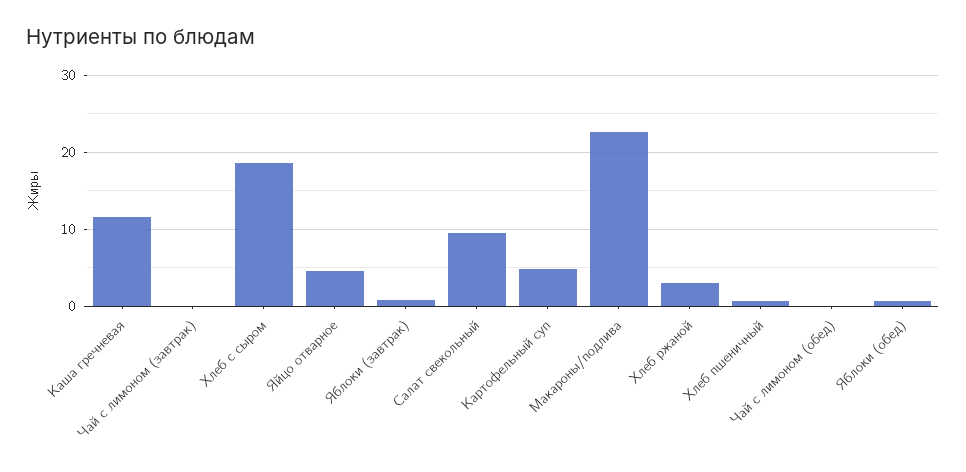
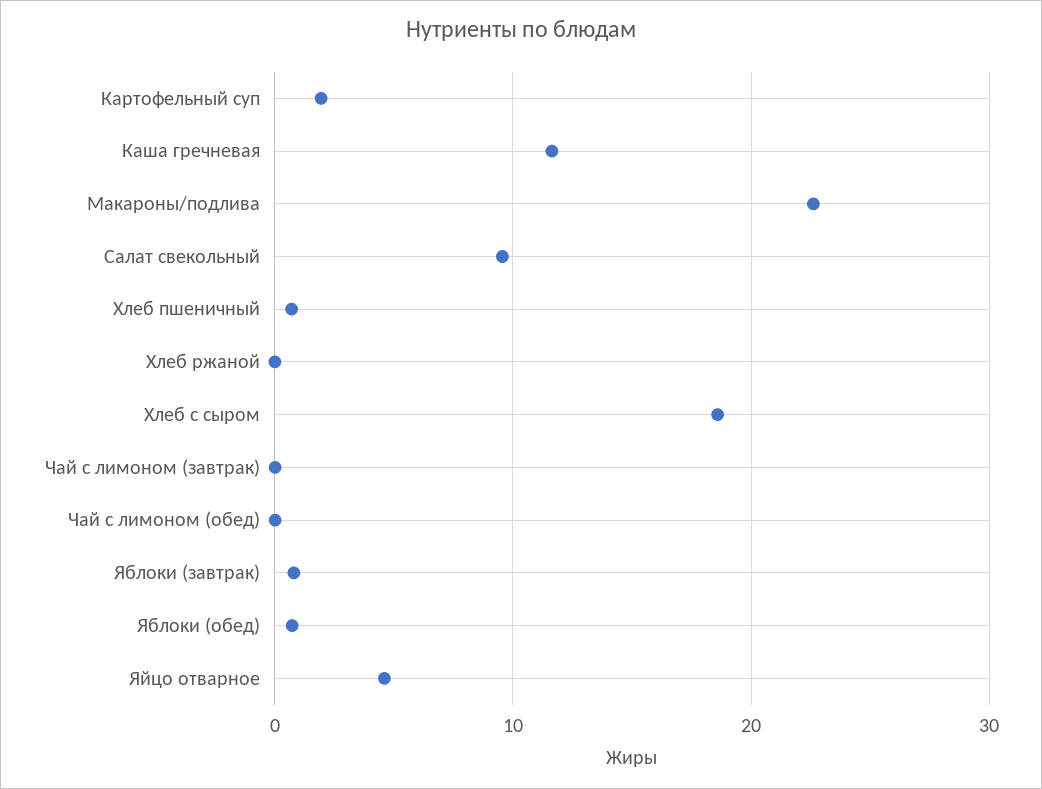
  {
    "Каша гречневая": 12,
    "Чай с лимоном (завтрак)": 0,
    "Хлеб с сыром": 19,
    "Яйцо отварное": 5,
    "Яблоки (завтрак)": 1,
    "Салат свекольный": 10,
-   "Картофельный суп": 5,
+   "Картофельный суп": 2,
    "Макароны/подлива": 23,
-   "Хлеб ржаной": 3,
+   "Хлеб ржаной": 0,
    "Хлеб пшеничный": 1,
    "Чай с лимоном (обед)": 0,
    "Яблоки (обед)": 1
  }

